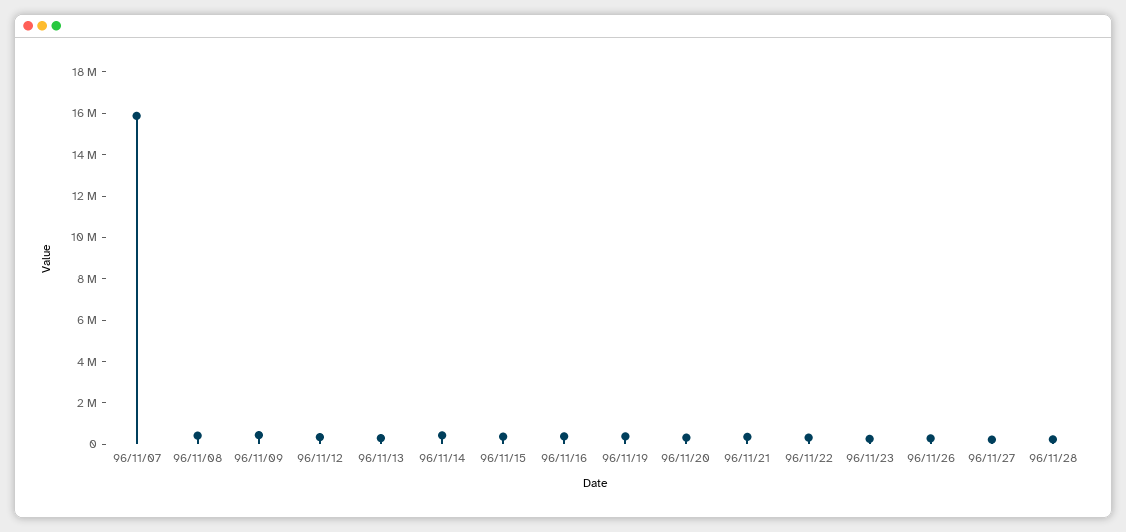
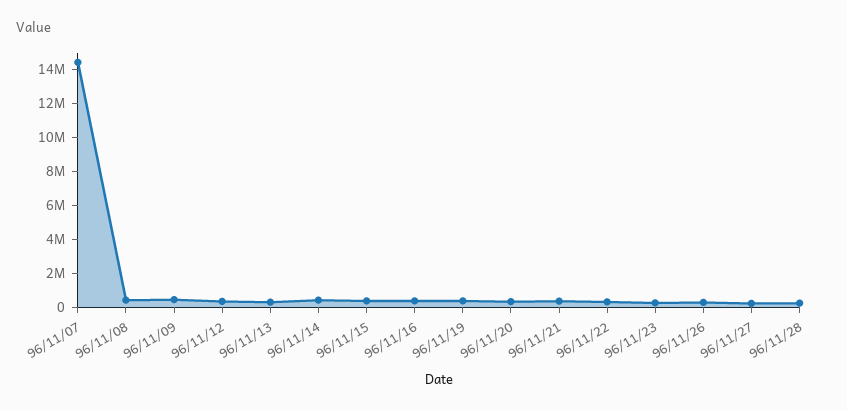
  {
-   "96/11/07": 16000000,
+   "96/11/07": 14500000,
    "96/11/08": 500000,
    "96/11/09": 500000,
    "96/11/12": 500000,
    "96/11/13": 500000,
    "96/11/14": 500000,
    "96/11/15": 500000,
    "96/11/16": 500000,
    "96/11/19": 500000,
    "96/11/20": 500000,
    "96/11/21": 500000,
    "96/11/22": 500000,
    "96/11/23": 500000,
    "96/11/26": 500000,
    "96/11/27": 0,
    "96/11/28": 0
  }

